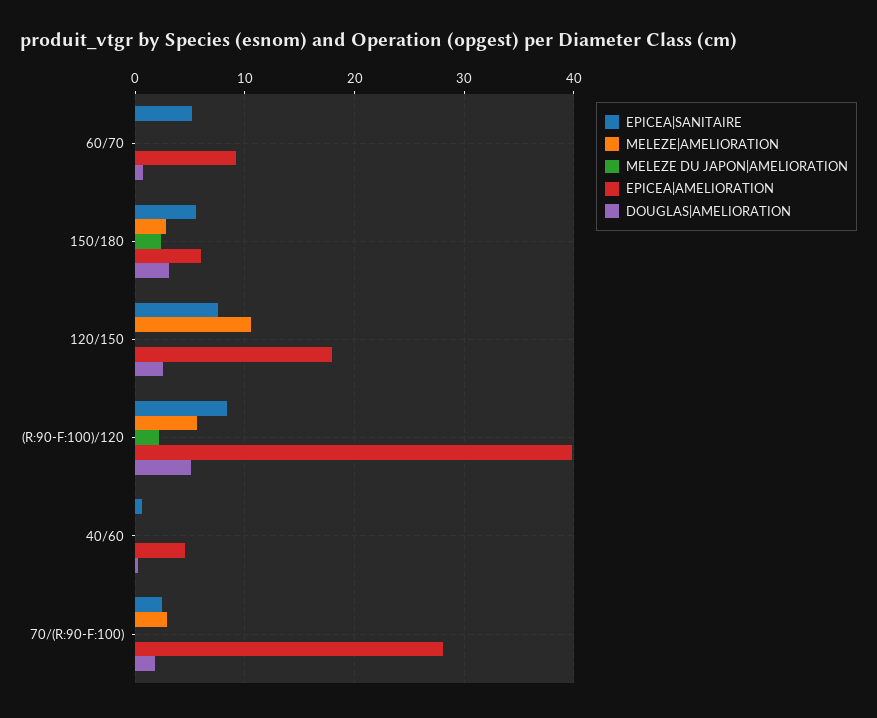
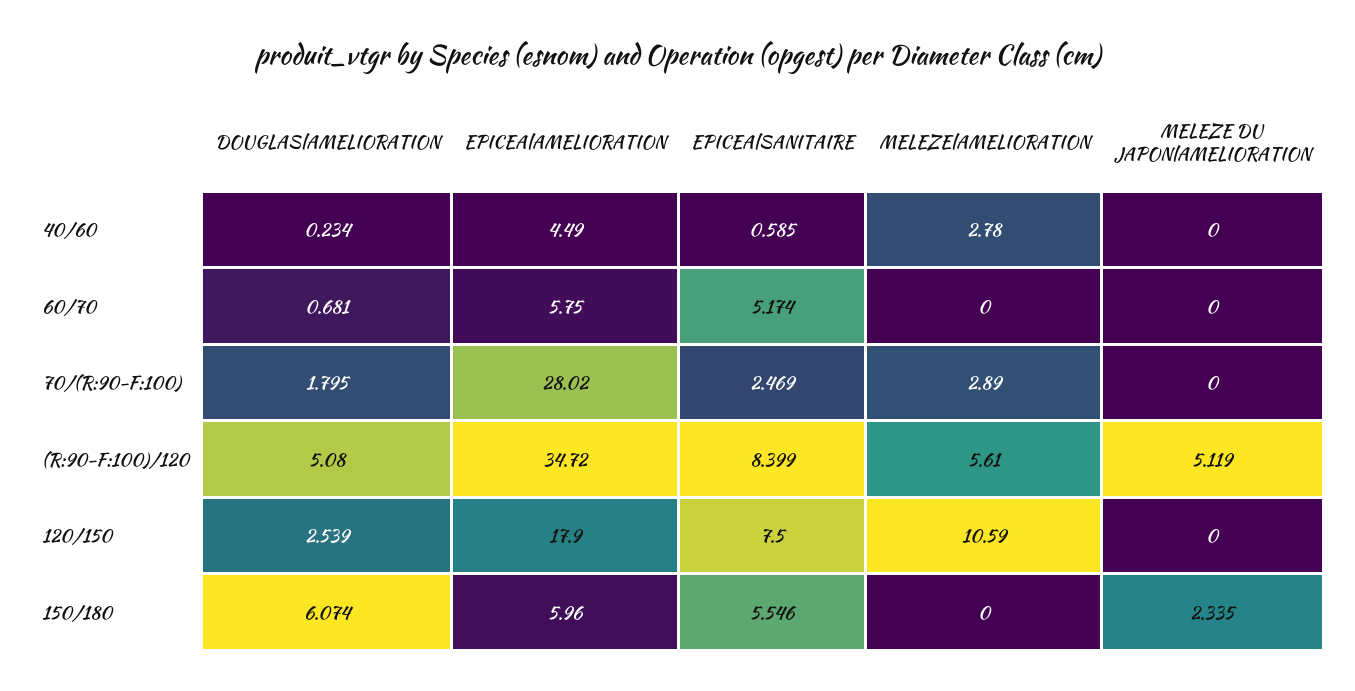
  {
    "EPICEA|SANITAIRE": {
      "60/70": 5.174,
      "150/180": 5.546,
      "120/150": 7.5,
      "(R:90-F:100)/120": 8.399,
      "40/60": 0.585,
      "70/(R:90-F:100)": 2.469
    },
    "MELEZE|AMELIORATION": {
      "60/70": 0,
-     "150/180": 3,
+     "150/180": 0,
      "120/150": 10.59,
      "(R:90-F:100)/120": 5.61,
-     "40/60": 0,
+     "40/60": 2.78,
      "70/(R:90-F:100)": 2.89
    },
    "MELEZE DU JAPON|AMELIORATION": {
      "60/70": 0,
      "150/180": 2.335,
      "120/150": 0,
-     "(R:90-F:100)/120": 2,
+     "(R:90-F:100)/120": 5.119,
      "40/60": 0,
      "70/(R:90-F:100)": 0
    },
    "EPICEA|AMELIORATION": {
-     "60/70": 9,
+     "60/70": 5.75,
      "150/180": 5.96,
      "120/150": 17.9,
-     "(R:90-F:100)/120": 40,
+     "(R:90-F:100)/120": 34.72,
      "40/60": 4.49,
      "70/(R:90-F:100)": 28.02
    },
    "DOUGLAS|AMELIORATION": {
      "60/70": 0.681,
-     "150/180": 3,
+     "150/180": 6.074,
      "120/150": 2.539,
      "(R:90-F:100)/120": 5.08,
      "40/60": 0.234,
      "70/(R:90-F:100)": 1.795
    }
  }

